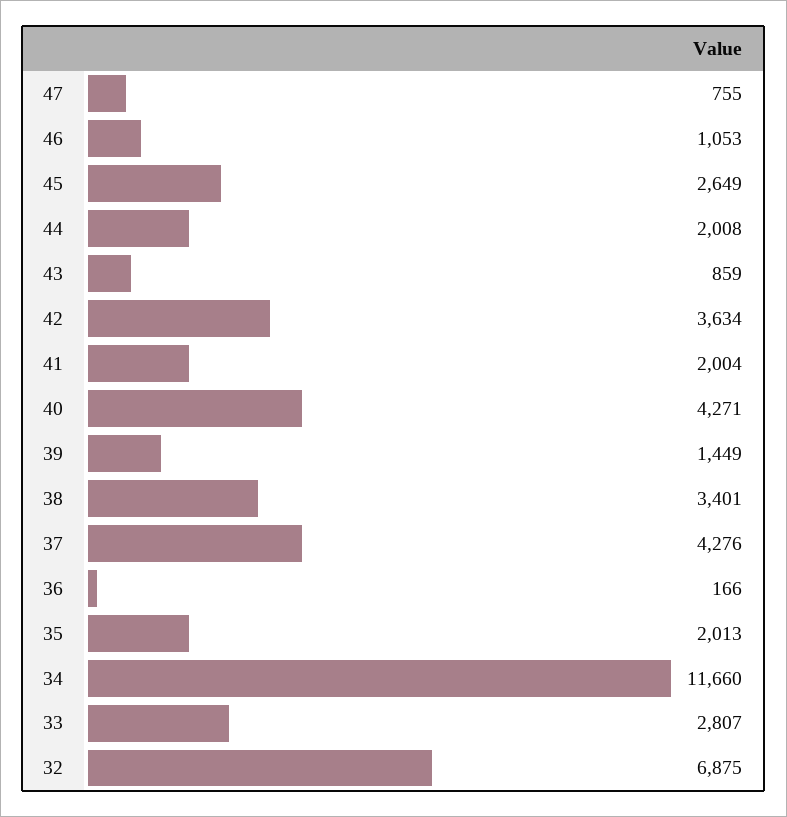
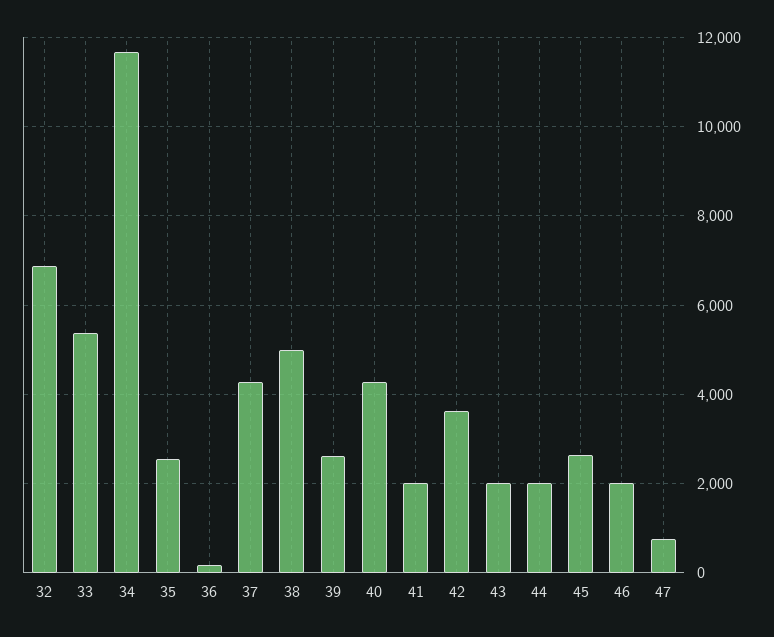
  {
    "47": 755,
-   "46": 1053,
+   "46": 2000,
    "45": 2649,
    "44": 2008,
-   "43": 859,
+   "43": 2000,
    "42": 3634,
    "41": 2004,
    "40": 4271,
-   "39": 1449,
+   "39": 2600,
-   "38": 3401,
+   "38": 5000,
    "37": 4276,
    "36": 166,
-   "35": 2013,
+   "35": 2600,
    "34": 11660,
-   "33": 2807,
+   "33": 5400,
    "32": 6875
  }

